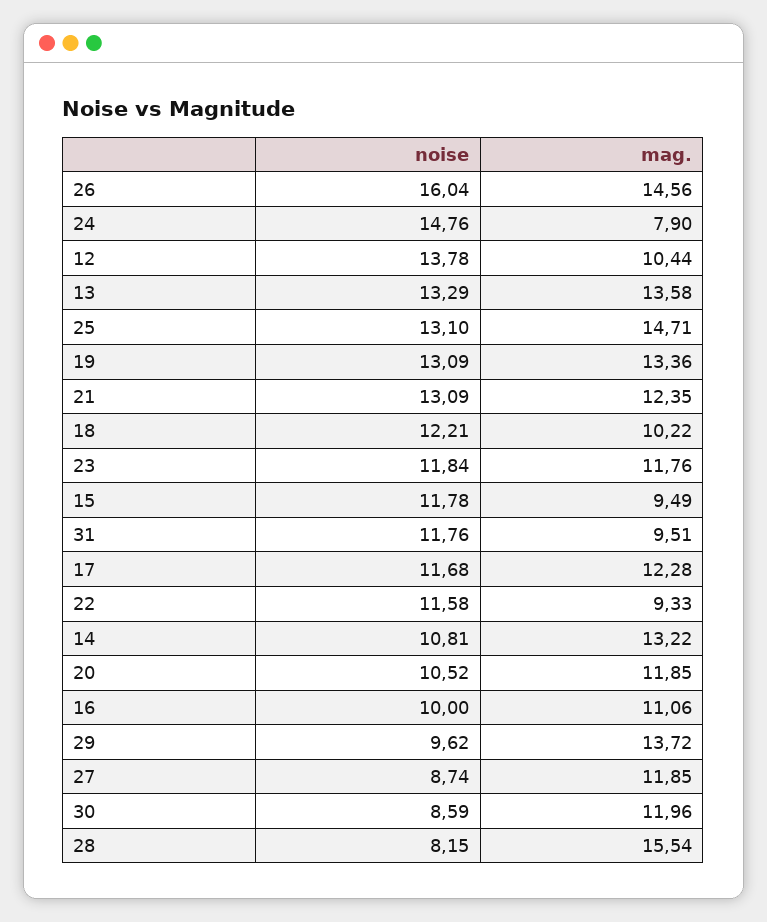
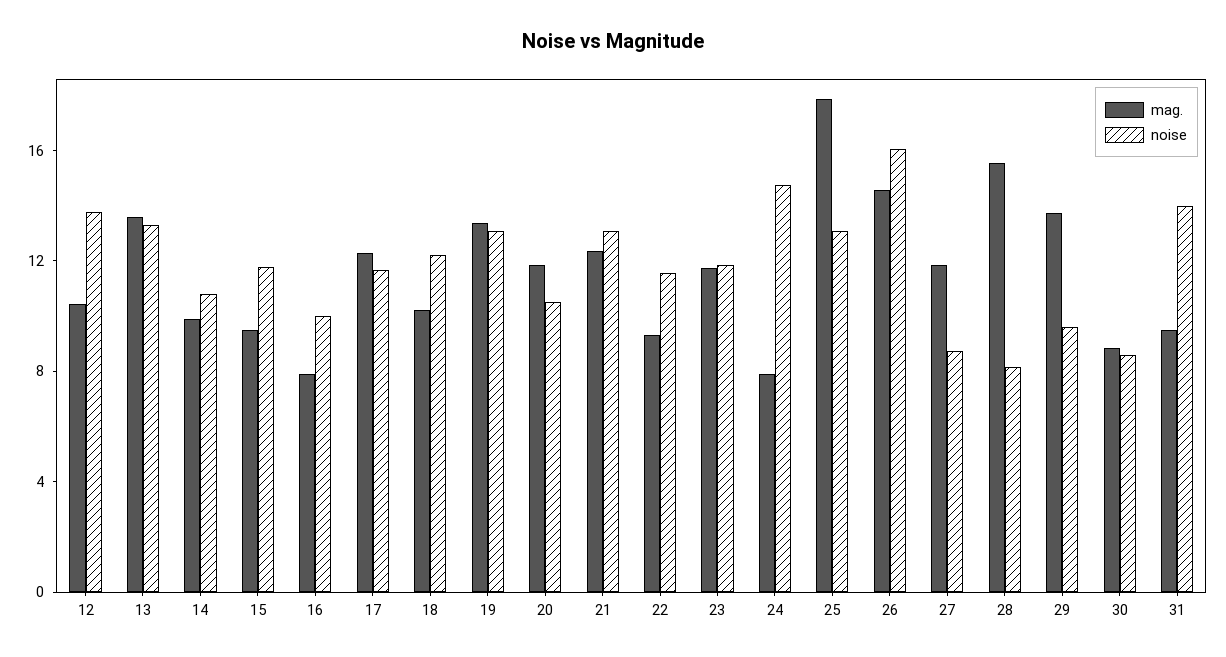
  {
    "noise": {
      "26": 16.04,
      "24": 14.76,
      "12": 13.78,
      "13": 13.29,
      "25": 13.1,
      "19": 13.09,
      "21": 13.09,
      "18": 12.21,
      "23": 11.84,
      "15": 11.78,
-     "31": 11.76,
+     "31": 14,
      "17": 11.68,
      "22": 11.58,
      "14": 10.81,
      "20": 10.52,
      "16": 10,
      "29": 9.62,
      "27": 8.74,
      "30": 8.59,
      "28": 8.15
    },
    "mag.": {
      "26": 14.56,
      "24": 7.9,
      "12": 10.44,
      "13": 13.58,
-     "25": 14.71,
+     "25": 18,
      "19": 13.36,
      "21": 12.35,
      "18": 10.22,
      "23": 11.76,
      "15": 9.49,
      "31": 9.51,
      "17": 12.28,
      "22": 9.33,
-     "14": 13.22,
+     "14": 10,
      "20": 11.85,
-     "16": 11.06,
+     "16": 8,
      "29": 13.72,
      "27": 11.85,
-     "30": 11.96,
+     "30": 9,
      "28": 15.54
    }
  }

